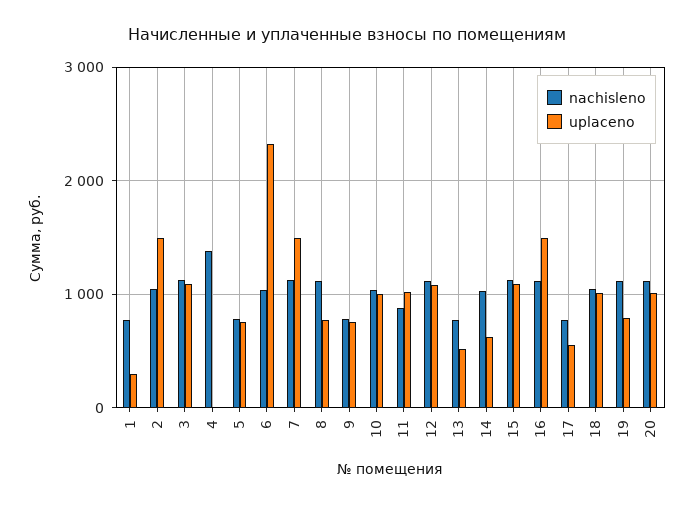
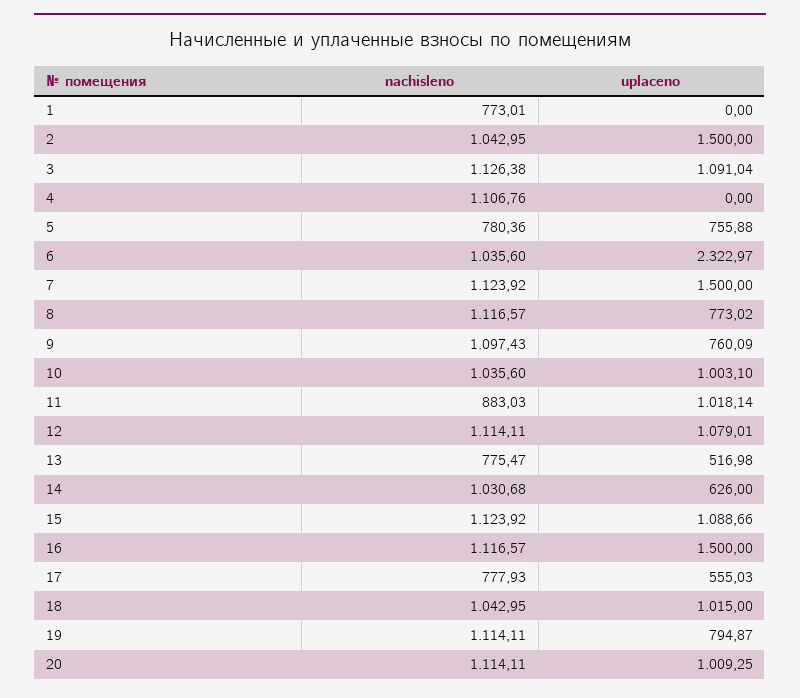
  {
    "nachisleno": {
      "1": 773.01,
      "2": 1042.95,
      "3": 1126.38,
-     "4": 1400,
+     "4": 1106.76,
      "5": 780.36,
      "6": 1035.6,
      "7": 1123.92,
      "8": 1116.57,
-     "9": 800,
+     "9": 1097.43,
      "10": 1035.6,
      "11": 883.03,
      "12": 1114.11,
      "13": 775.47,
      "14": 1030.68,
      "15": 1123.92,
      "16": 1116.57,
      "17": 777.93,
      "18": 1042.95,
      "19": 1114.11,
      "20": 1114.11
    },
    "uplaceno": {
-     "1": 300,
+     "1": 0,
      "2": 1500,
      "3": 1091.04,
      "4": 0,
      "5": 755.88,
      "6": 2322.97,
      "7": 1500,
      "8": 773.02,
      "9": 760.09,
      "10": 1003.1,
      "11": 1018.14,
      "12": 1079.01,
      "13": 516.98,
      "14": 626,
      "15": 1088.66,
      "16": 1500,
      "17": 555.03,
      "18": 1015,
      "19": 794.87,
      "20": 1009.25
    }
  }

